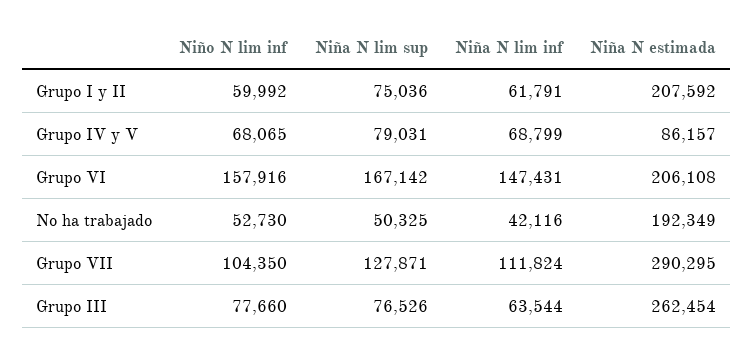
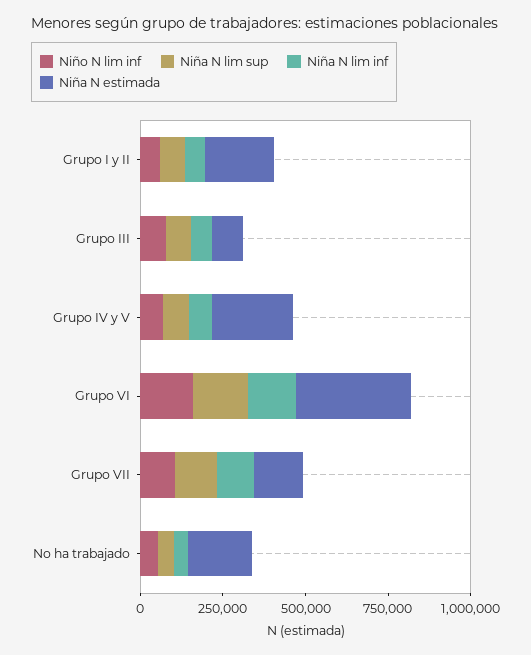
  {
    "Niño N lim inf": {
      "Grupo I y II": 59992,
      "Grupo IV y V": 68065,
      "Grupo VI": 157916,
      "No ha trabajado": 52730,
      "Grupo VII": 104350,
      "Grupo III": 77660
    },
    "Niña N lim sup": {
      "Grupo I y II": 75036,
      "Grupo IV y V": 79031,
      "Grupo VI": 167142,
      "No ha trabajado": 50325,
      "Grupo VII": 127871,
      "Grupo III": 76526
    },
    "Niña N lim inf": {
      "Grupo I y II": 61791,
      "Grupo IV y V": 68799,
      "Grupo VI": 147431,
      "No ha trabajado": 42116,
      "Grupo VII": 111824,
      "Grupo III": 63544
    },
    "Niña N estimada": {
      "Grupo I y II": 207592,
-     "Grupo IV y V": 86157,
+     "Grupo IV y V": 250000,
-     "Grupo VI": 206108,
+     "Grupo VI": 350000,
      "No ha trabajado": 192349,
-     "Grupo VII": 290295,
+     "Grupo VII": 150000,
-     "Grupo III": 262454
+     "Grupo III": 100000
    }
  }

